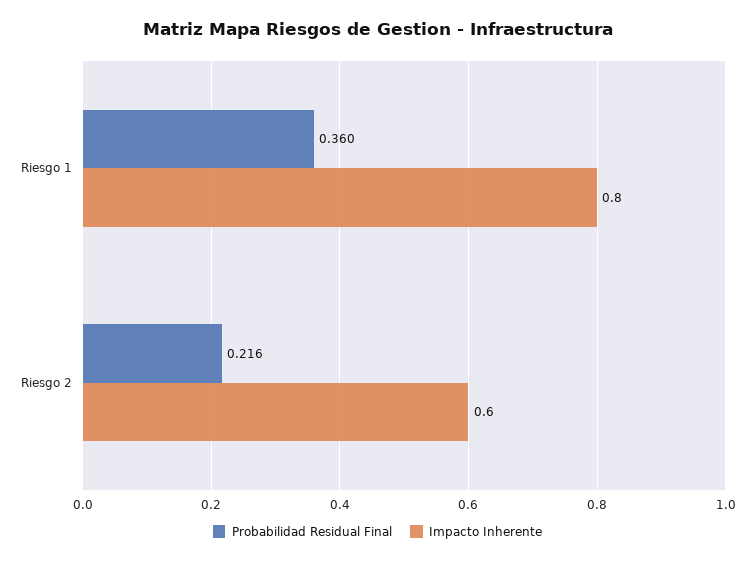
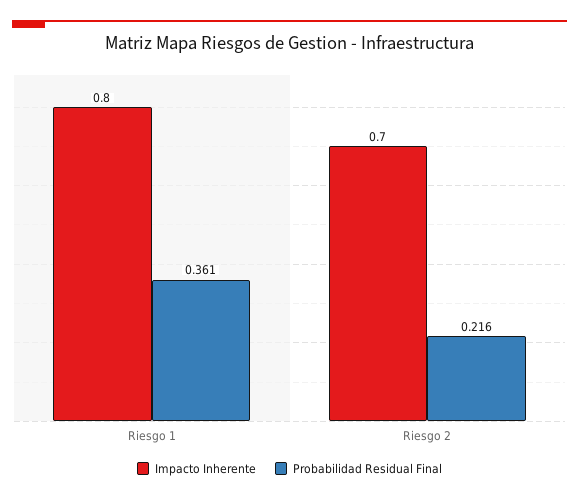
  {
    "Probabilidad Residual Final": {
-     "Riesgo 1": 0.36,
+     "Riesgo 1": 0.361,
      "Riesgo 2": 0.216
    },
    "Impacto Inherente": {
      "Riesgo 1": 0.8,
-     "Riesgo 2": 0.6
+     "Riesgo 2": 0.7
    }
  }

